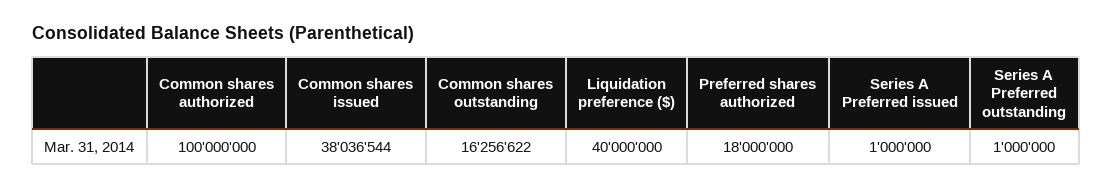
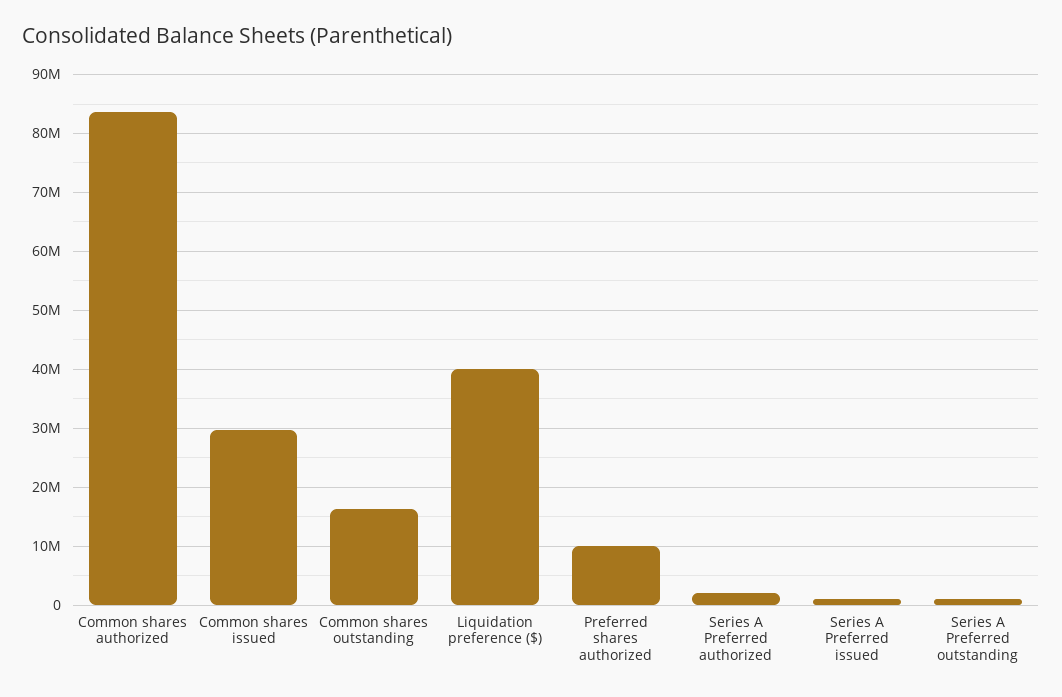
  {
-   "Common shares authorized": 100000000,
+   "Common shares authorized": 84000000,
-   "Common shares issued": 38036544,
+   "Common shares issued": 30000000,
    "Common shares outstanding": 16256622,
    "Liquidation preference ($)": 40000000,
-   "Preferred shares authorized": 18000000,
+   "Preferred shares authorized": 10000000,
    "Series A Preferred issued": 1000000,
-   "Series A Preferred outstanding": 1000000
+   "Series A Preferred outstanding": 1000000,
+   "Series A Preferred authorized": 2000000
  }

